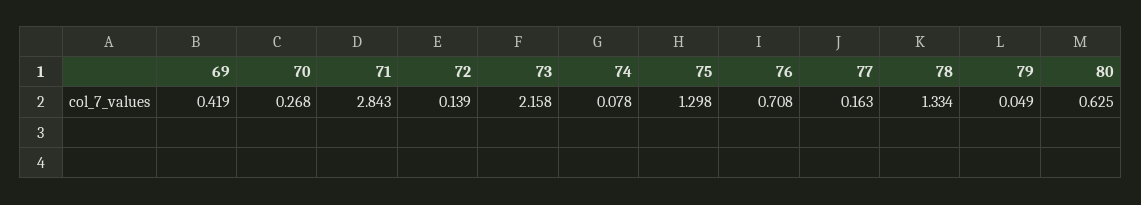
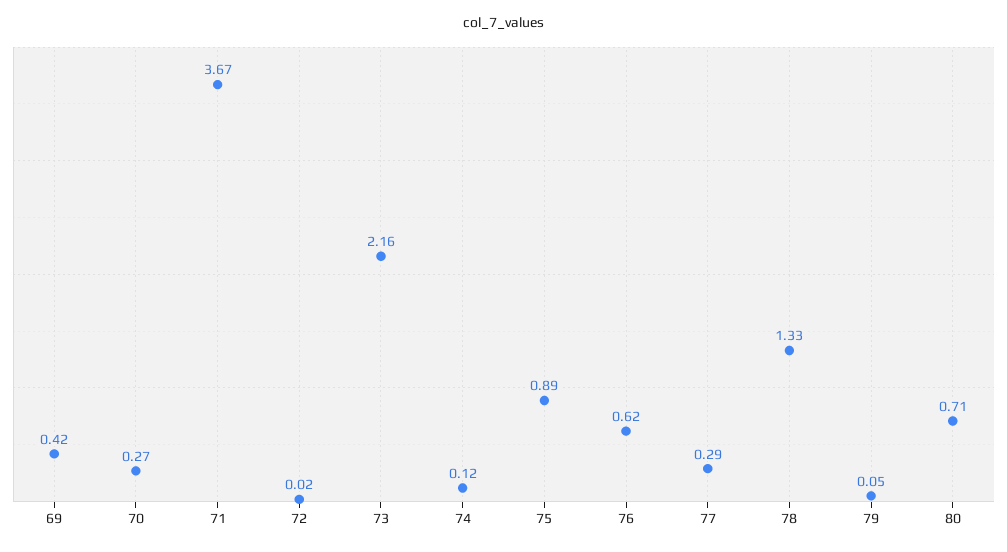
  {
    "69": 0.419,
    "70": 0.268,
-   "71": 2.843,
+   "71": 3.67,
-   "72": 0.139,
+   "72": 0.02,
    "73": 2.158,
-   "74": 0.078,
+   "74": 0.12,
-   "75": 1.298,
+   "75": 0.89,
-   "76": 0.708,
+   "76": 0.62,
-   "77": 0.163,
+   "77": 0.29,
    "78": 1.334,
    "79": 0.049,
-   "80": 0.625
+   "80": 0.71
  }

